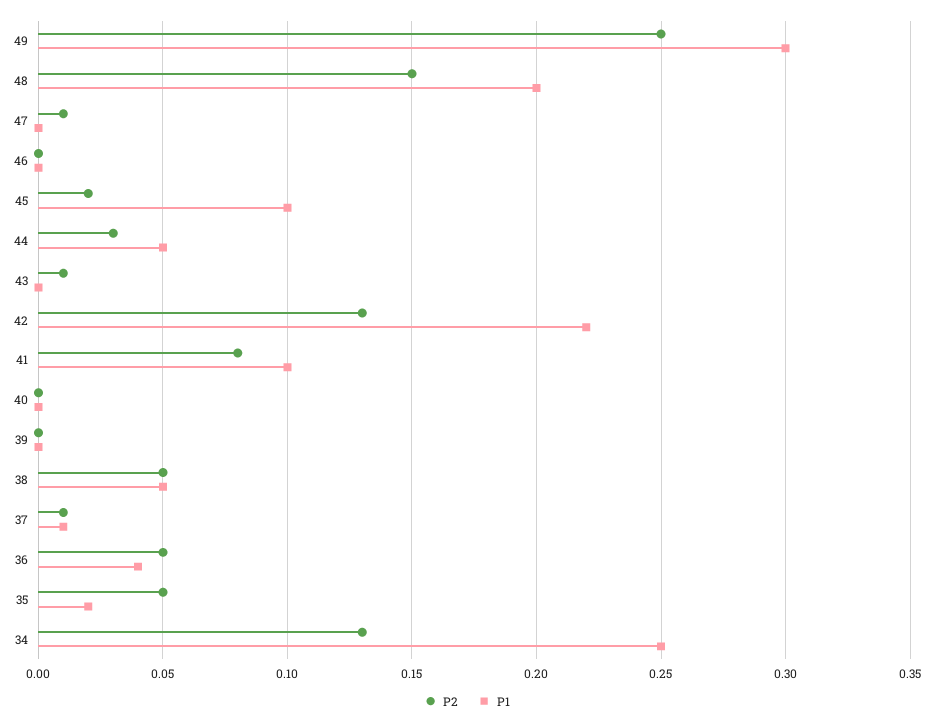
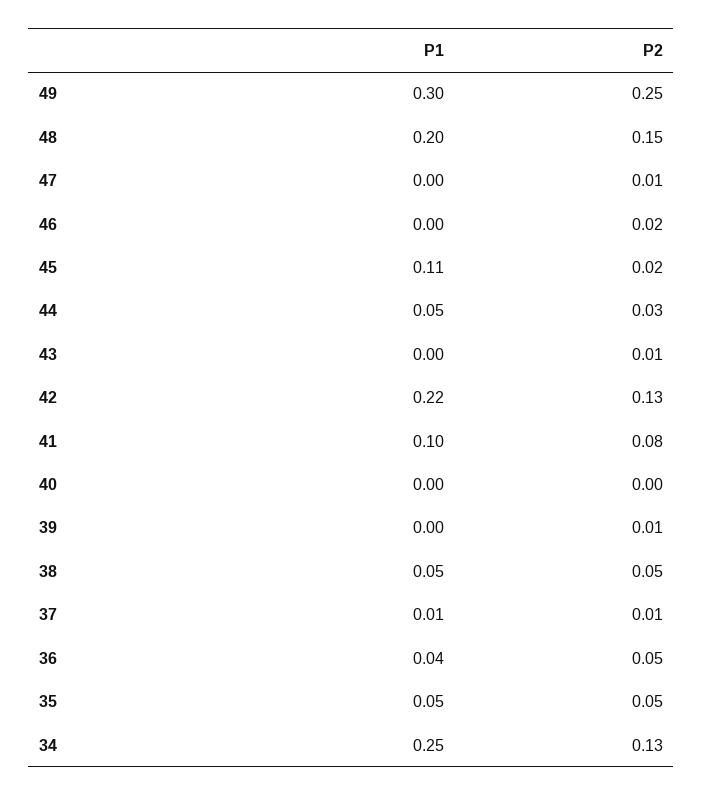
  {
    "P2": {
      "49": 0.25,
      "48": 0.15,
      "47": 0.01,
-     "46": 0,
+     "46": 0.02,
      "45": 0.02,
      "44": 0.03,
      "43": 0.01,
      "42": 0.13,
      "41": 0.08,
      "40": 0,
-     "39": 0,
+     "39": 0.01,
      "38": 0.05,
      "37": 0.01,
      "36": 0.05,
      "35": 0.05,
      "34": 0.13
    },
    "P1": {
      "49": 0.3,
      "48": 0.2,
      "47": 0,
      "46": 0,
-     "45": 0.1,
+     "45": 0.11,
      "44": 0.05,
      "43": 0,
      "42": 0.22,
      "41": 0.1,
      "40": 0,
      "39": 0,
      "38": 0.05,
      "37": 0.01,
      "36": 0.04,
-     "35": 0.02,
+     "35": 0.05,
      "34": 0.25
    }
  }

